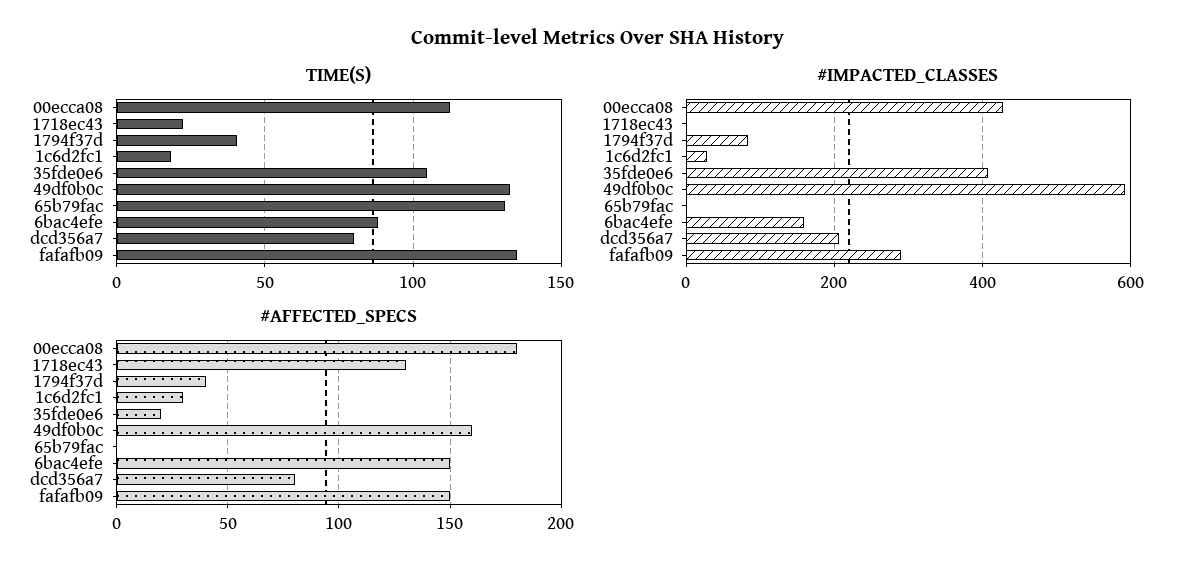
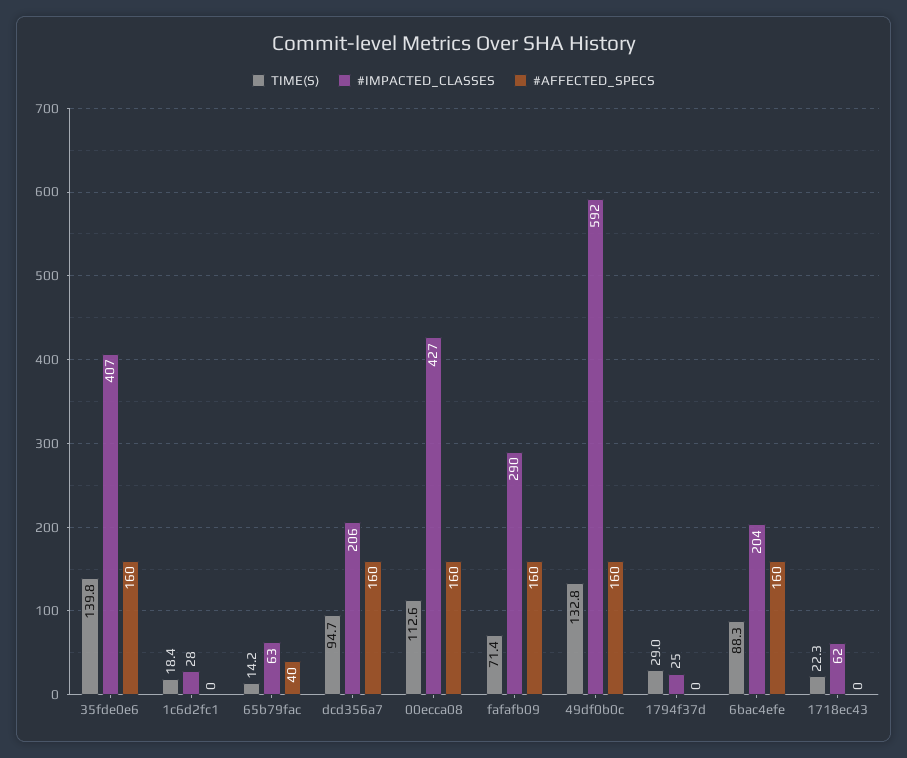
  {
    "TIME(S)": {
      "00ecca08": 112.6,
      "1718ec43": 22.3,
-     "1794f37d": 40,
+     "1794f37d": 29,
      "1c6d2fc1": 18.4,
-     "35fde0e6": 105,
+     "35fde0e6": 139.8,
      "49df0b0c": 132.8,
-     "65b79fac": 130,
+     "65b79fac": 14.2,
      "6bac4efe": 88.3,
-     "dcd356a7": 80,
+     "dcd356a7": 94.7,
-     "fafafb09": 135
+     "fafafb09": 71.4
    },
    "#IMPACTED_CLASSES": {
      "00ecca08": 427,
-     "1718ec43": 0,
+     "1718ec43": 62,
-     "1794f37d": 80,
+     "1794f37d": 25,
      "1c6d2fc1": 28,
      "35fde0e6": 407,
      "49df0b0c": 592,
-     "65b79fac": 0,
+     "65b79fac": 63,
-     "6bac4efe": 160,
+     "6bac4efe": 204,
      "dcd356a7": 206,
      "fafafb09": 290
    },
    "#AFFECTED_SPECS": {
-     "00ecca08": 180,
+     "00ecca08": 160,
-     "1718ec43": 130,
+     "1718ec43": 0,
-     "1794f37d": 40,
+     "1794f37d": 0,
-     "1c6d2fc1": 30,
+     "1c6d2fc1": 0,
-     "35fde0e6": 20,
+     "35fde0e6": 160,
      "49df0b0c": 160,
-     "65b79fac": 0,
+     "65b79fac": 40,
-     "6bac4efe": 150,
+     "6bac4efe": 160,
-     "dcd356a7": 80,
+     "dcd356a7": 160,
-     "fafafb09": 150
+     "fafafb09": 160
    }
  }

